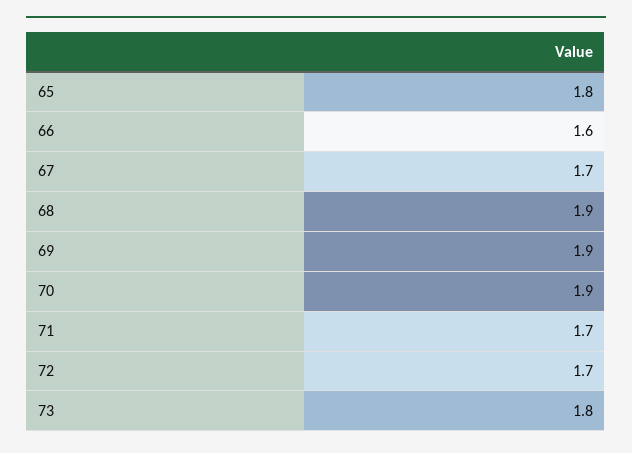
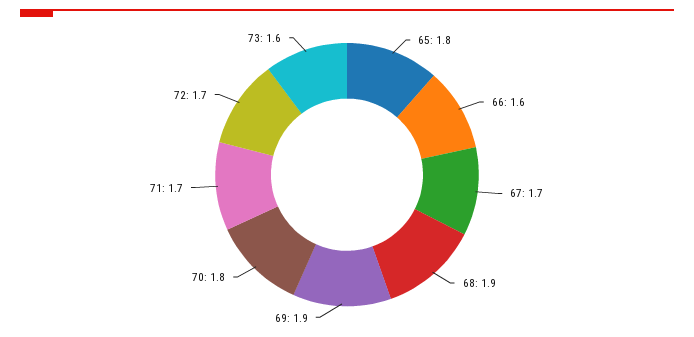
  {
    "65": 1.8,
    "66": 1.6,
    "67": 1.7,
    "68": 1.9,
    "69": 1.9,
-   "70": 1.9,
+   "70": 1.8,
    "71": 1.7,
    "72": 1.7,
-   "73": 1.8
+   "73": 1.6
  }

